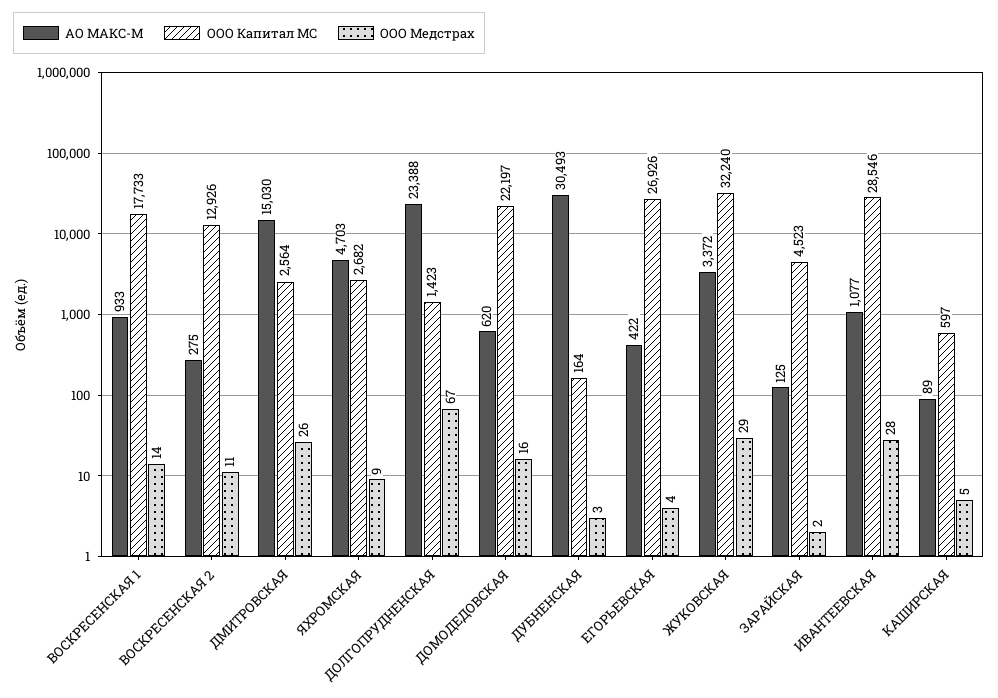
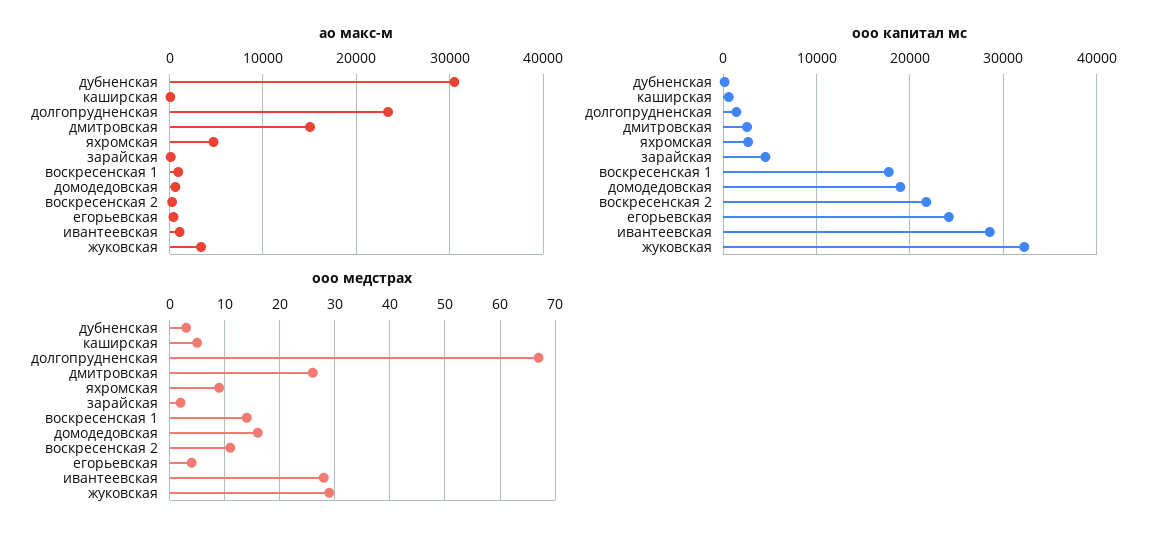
  {
    "АО МАКС-М": {
      "ВОСКРЕСЕНСКАЯ 1": 933,
      "ВОСКРЕСЕНСКАЯ 2": 275,
      "ДМИТРОВСКАЯ": 15030,
      "ЯХРОМСКАЯ": 4703,
      "ДОЛГОПРУДНЕНСКАЯ": 23388,
      "ДОМОДЕДОВСКАЯ": 620,
      "ДУБНЕНСКАЯ": 30493,
      "ЕГОРЬЕВСКАЯ": 422,
      "ЖУКОВСКАЯ": 3372,
      "ЗАРАЙСКАЯ": 125,
      "ИВАНТЕЕВСКАЯ": 1077,
      "КАШИРСКАЯ": 89
    },
    "ООО Капитал МС": {
      "ВОСКРЕСЕНСКАЯ 1": 17733,
-     "ВОСКРЕСЕНСКАЯ 2": 12926,
+     "ВОСКРЕСЕНСКАЯ 2": 22000,
      "ДМИТРОВСКАЯ": 2564,
      "ЯХРОМСКАЯ": 2682,
      "ДОЛГОПРУДНЕНСКАЯ": 1423,
-     "ДОМОДЕДОВСКАЯ": 22197,
+     "ДОМОДЕДОВСКАЯ": 19000,
      "ДУБНЕНСКАЯ": 164,
-     "ЕГОРЬЕВСКАЯ": 26926,
+     "ЕГОРЬЕВСКАЯ": 24000,
      "ЖУКОВСКАЯ": 32240,
      "ЗАРАЙСКАЯ": 4523,
      "ИВАНТЕЕВСКАЯ": 28546,
      "КАШИРСКАЯ": 597
    },
    "ООО Медстрах": {
      "ВОСКРЕСЕНСКАЯ 1": 14,
      "ВОСКРЕСЕНСКАЯ 2": 11,
      "ДМИТРОВСКАЯ": 26,
      "ЯХРОМСКАЯ": 9,
      "ДОЛГОПРУДНЕНСКАЯ": 67,
      "ДОМОДЕДОВСКАЯ": 16,
      "ДУБНЕНСКАЯ": 3,
      "ЕГОРЬЕВСКАЯ": 4,
      "ЖУКОВСКАЯ": 29,
      "ЗАРАЙСКАЯ": 2,
      "ИВАНТЕЕВСКАЯ": 28,
      "КАШИРСКАЯ": 5
    }
  }

